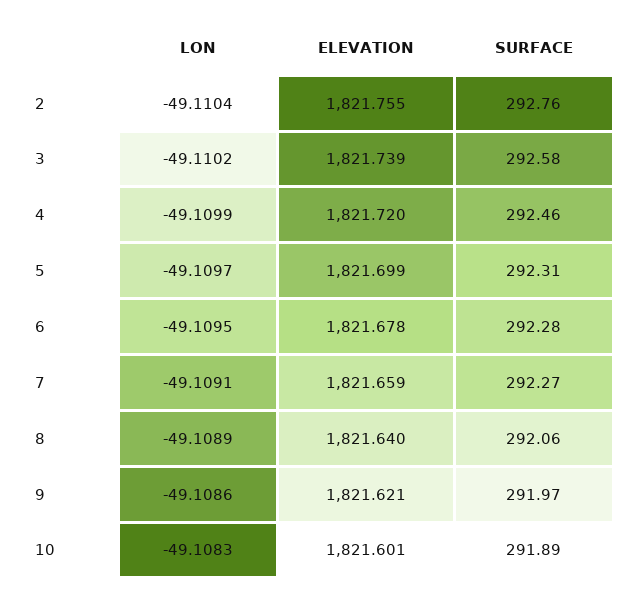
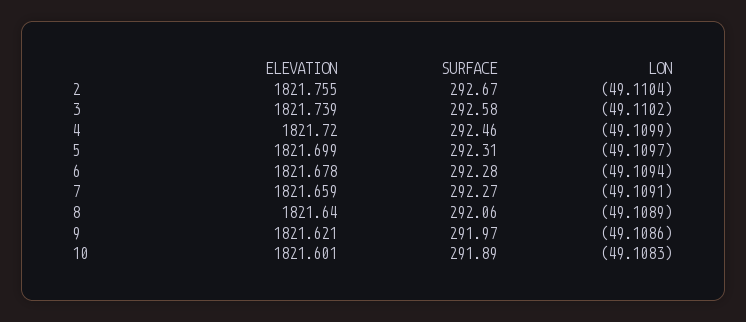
  {
    "LON": {
      "2": -49.1104,
      "3": -49.1102,
      "4": -49.1099,
      "5": -49.1097,
-     "6": -49.1095,
+     "6": -49.1094,
      "7": -49.1091,
      "8": -49.1089,
      "9": -49.1086,
      "10": -49.1083
    },
    "ELEVATION": {
      "2": 1821.755,
      "3": 1821.739,
      "4": 1821.72,
      "5": 1821.699,
      "6": 1821.678,
      "7": 1821.659,
      "8": 1821.64,
      "9": 1821.621,
      "10": 1821.601
    },
    "SURFACE": {
-     "2": 292.76,
+     "2": 292.67,
      "3": 292.58,
      "4": 292.46,
      "5": 292.31,
      "6": 292.28,
      "7": 292.27,
      "8": 292.06,
      "9": 291.97,
      "10": 291.89
    }
  }

